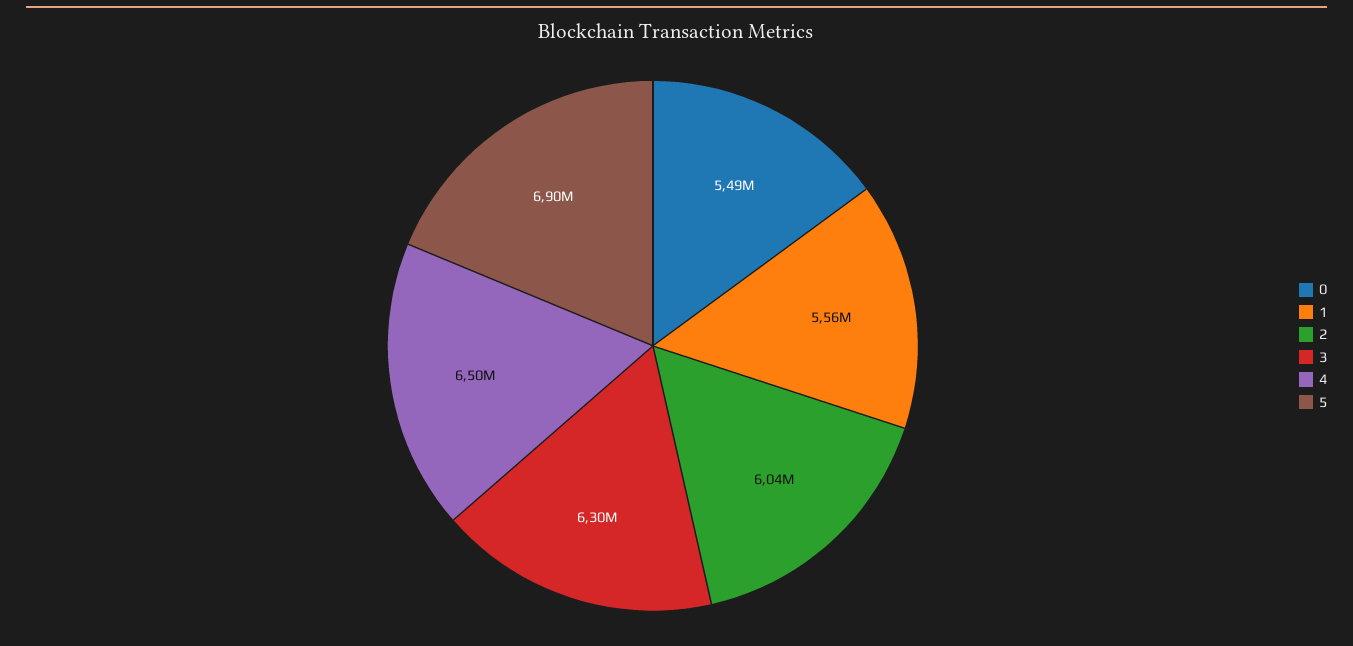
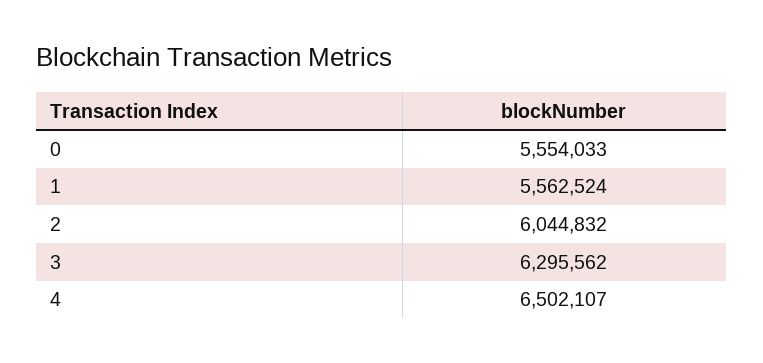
  {
-   "0": 5490000,
+   "0": 5554033,
    "1": 5562524,
    "2": 6044832,
    "3": 6295562,
-   "4": 6502107,
+   "4": 6502107
-   "5": 6900000
  }

